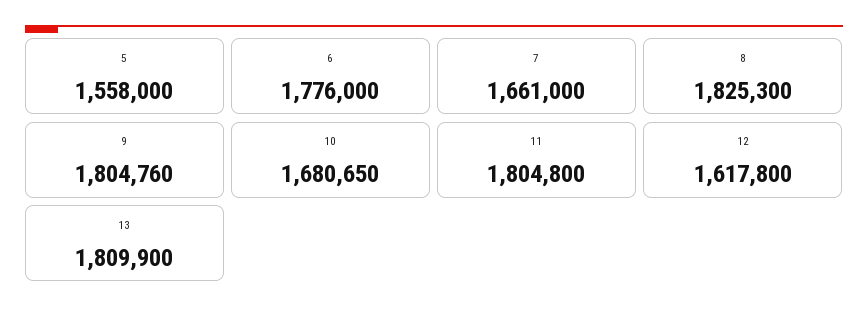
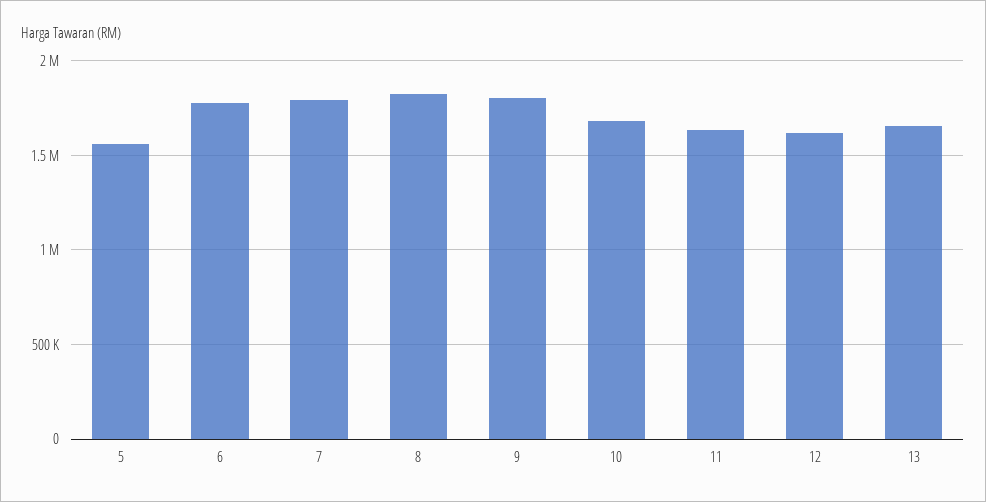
  {
    "5": 1558000,
    "6": 1776000,
-   "7": 1661000,
+   "7": 1800000,
    "8": 1825300,
    "9": 1804760,
    "10": 1680650,
-   "11": 1804800,
+   "11": 1650000,
    "12": 1617800,
-   "13": 1809900
+   "13": 1650000
  }

